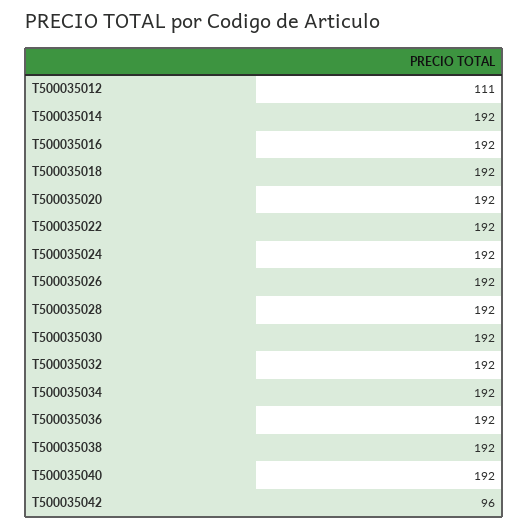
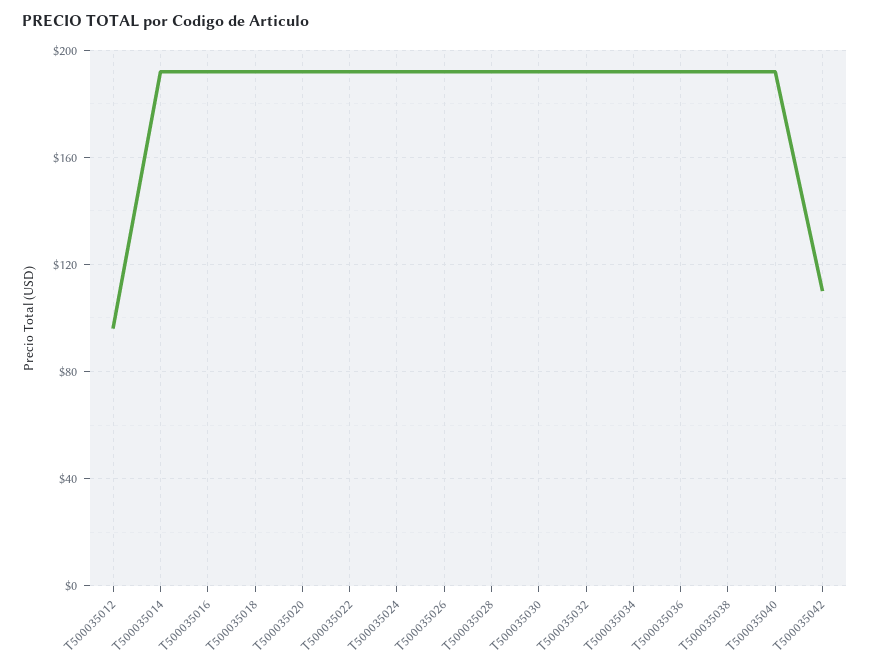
  {
-   "T500035012": 111,
+   "T500035012": 95,
    "T500035014": 192,
    "T500035016": 192,
    "T500035018": 192,
    "T500035020": 192,
    "T500035022": 192,
    "T500035024": 192,
    "T500035026": 192,
    "T500035028": 192,
    "T500035030": 192,
    "T500035032": 192,
    "T500035034": 192,
    "T500035036": 192,
    "T500035038": 192,
    "T500035040": 192,
-   "T500035042": 96
+   "T500035042": 110
  }

